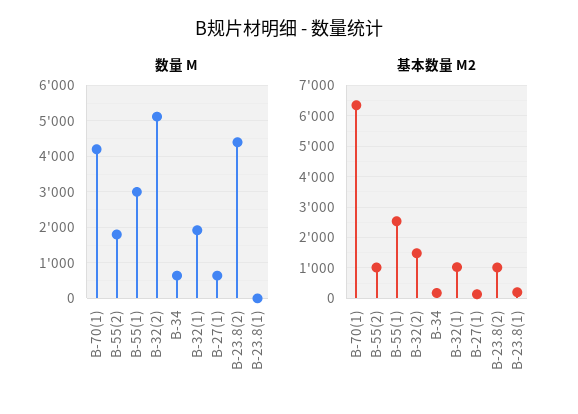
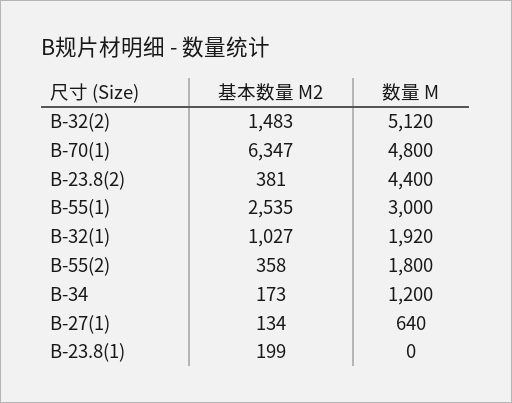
  {
    "数量 M": {
-     "B-70(1)": 4200,
+     "B-70(1)": 4800,
      "B-55(2)": 1800,
      "B-55(1)": 3000,
      "B-32(2)": 5120,
-     "B-34": 600,
+     "B-34": 1200,
      "B-32(1)": 1920,
      "B-27(1)": 640,
      "B-23.8(2)": 4400,
      "B-23.8(1)": 0
    },
    "基本数量 M2": {
      "B-70(1)": 6347,
-     "B-55(2)": 1000,
+     "B-55(2)": 358,
      "B-55(1)": 2535,
      "B-32(2)": 1483,
      "B-34": 173,
      "B-32(1)": 1027,
      "B-27(1)": 134,
-     "B-23.8(2)": 1000,
+     "B-23.8(2)": 381,
      "B-23.8(1)": 199
    }
  }

